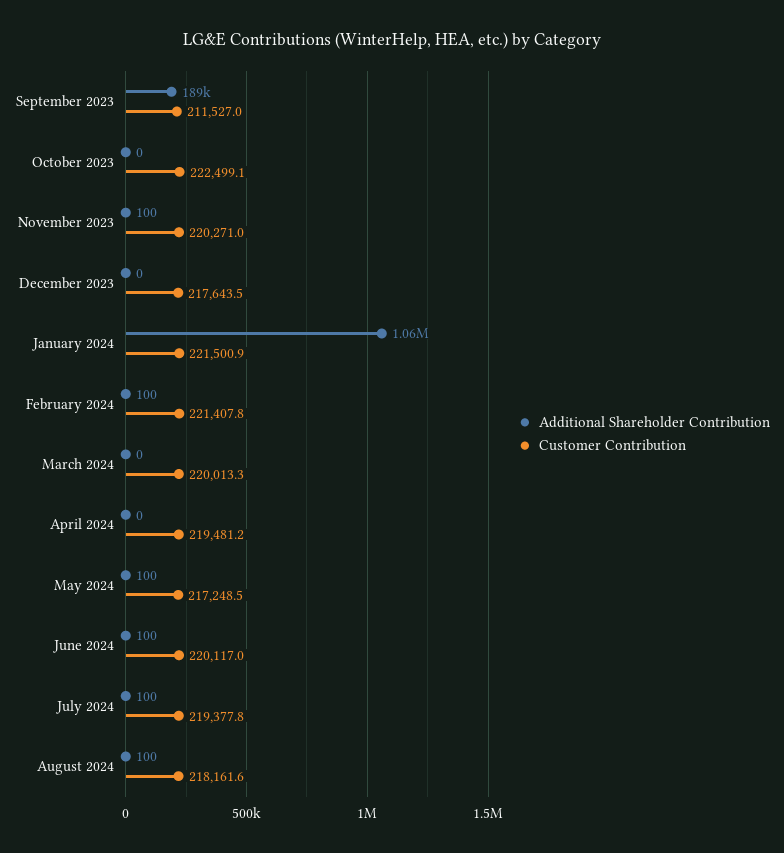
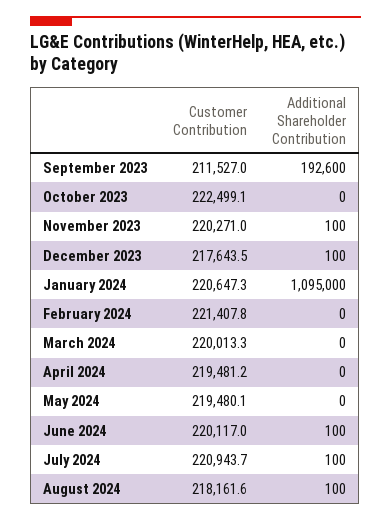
  {
    "Additional Shareholder Contribution": {
-     "September 2023": 189000,
+     "September 2023": 192600,
      "October 2023": 0,
      "November 2023": 100,
-     "December 2023": 0,
+     "December 2023": 100,
-     "January 2024": 1060000,
+     "January 2024": 1095000,
-     "February 2024": 100,
+     "February 2024": 0,
      "March 2024": 0,
      "April 2024": 0,
-     "May 2024": 100,
+     "May 2024": 0,
      "June 2024": 100,
      "July 2024": 100,
      "August 2024": 100
    },
    "Customer Contribution": {
      "September 2023": 211527,
      "October 2023": 222499.1,
      "November 2023": 220271,
      "December 2023": 217643.5,
-     "January 2024": 221500.9,
+     "January 2024": 220647.3,
      "February 2024": 221407.8,
      "March 2024": 220013.3,
      "April 2024": 219481.2,
-     "May 2024": 217248.5,
+     "May 2024": 219480.1,
      "June 2024": 220117,
-     "July 2024": 219377.8,
+     "July 2024": 220943.7,
      "August 2024": 218161.6
    }
  }

